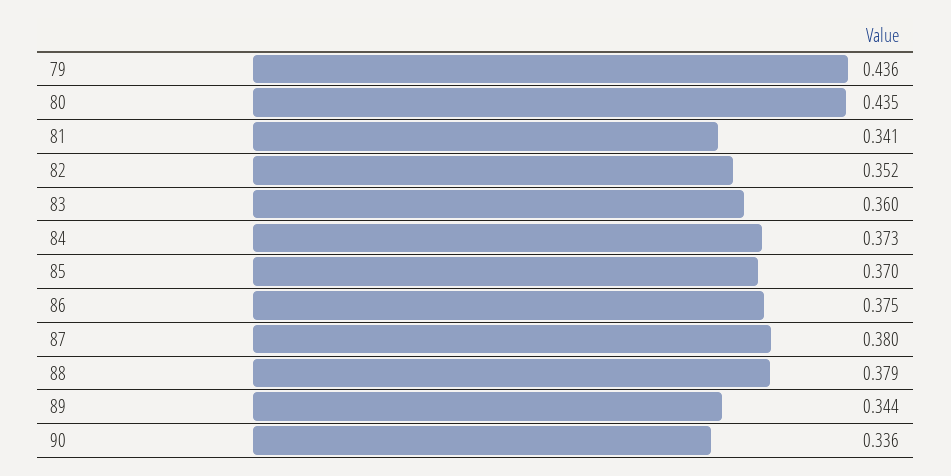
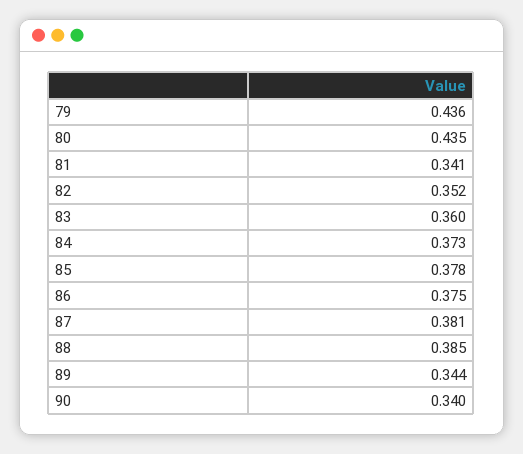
  {
    "79": 0.436,
    "80": 0.435,
    "81": 0.341,
    "82": 0.352,
    "83": 0.36,
    "84": 0.373,
-   "85": 0.37,
+   "85": 0.378,
    "86": 0.375,
-   "87": 0.38,
+   "87": 0.381,
-   "88": 0.379,
+   "88": 0.385,
    "89": 0.344,
-   "90": 0.336
+   "90": 0.34
  }

